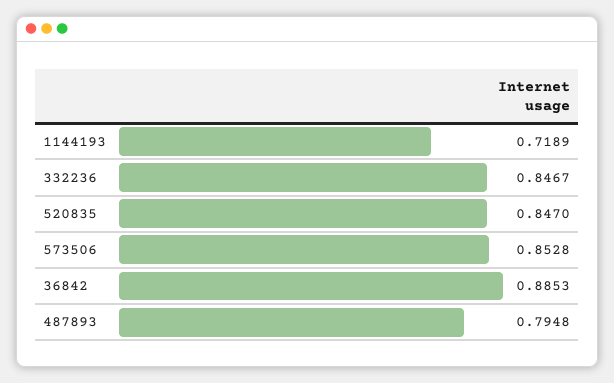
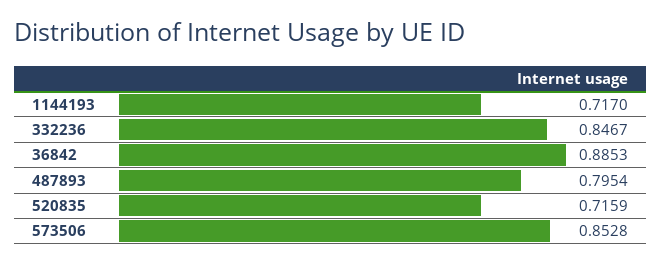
  {
-   "1144193": 0.7189,
+   "1144193": 0.717,
    "332236": 0.8467,
-   "520835": 0.847,
+   "520835": 0.7159,
    "573506": 0.8528,
    "36842": 0.8853,
-   "487893": 0.7948
+   "487893": 0.7954
  }

